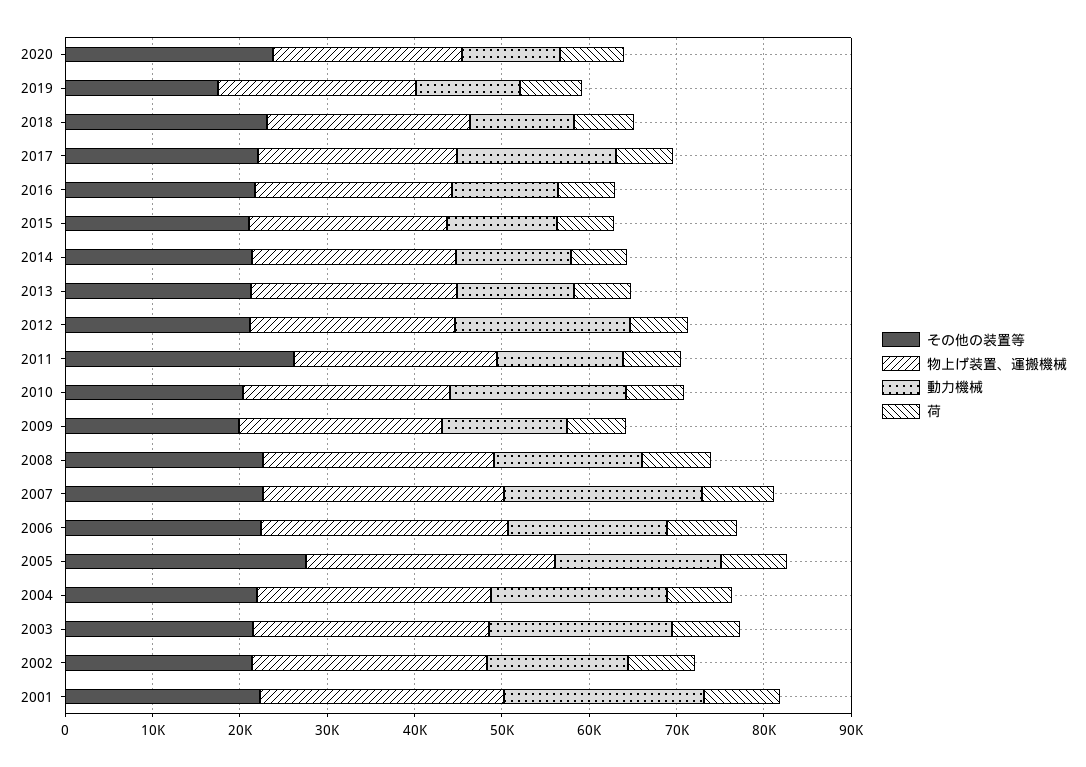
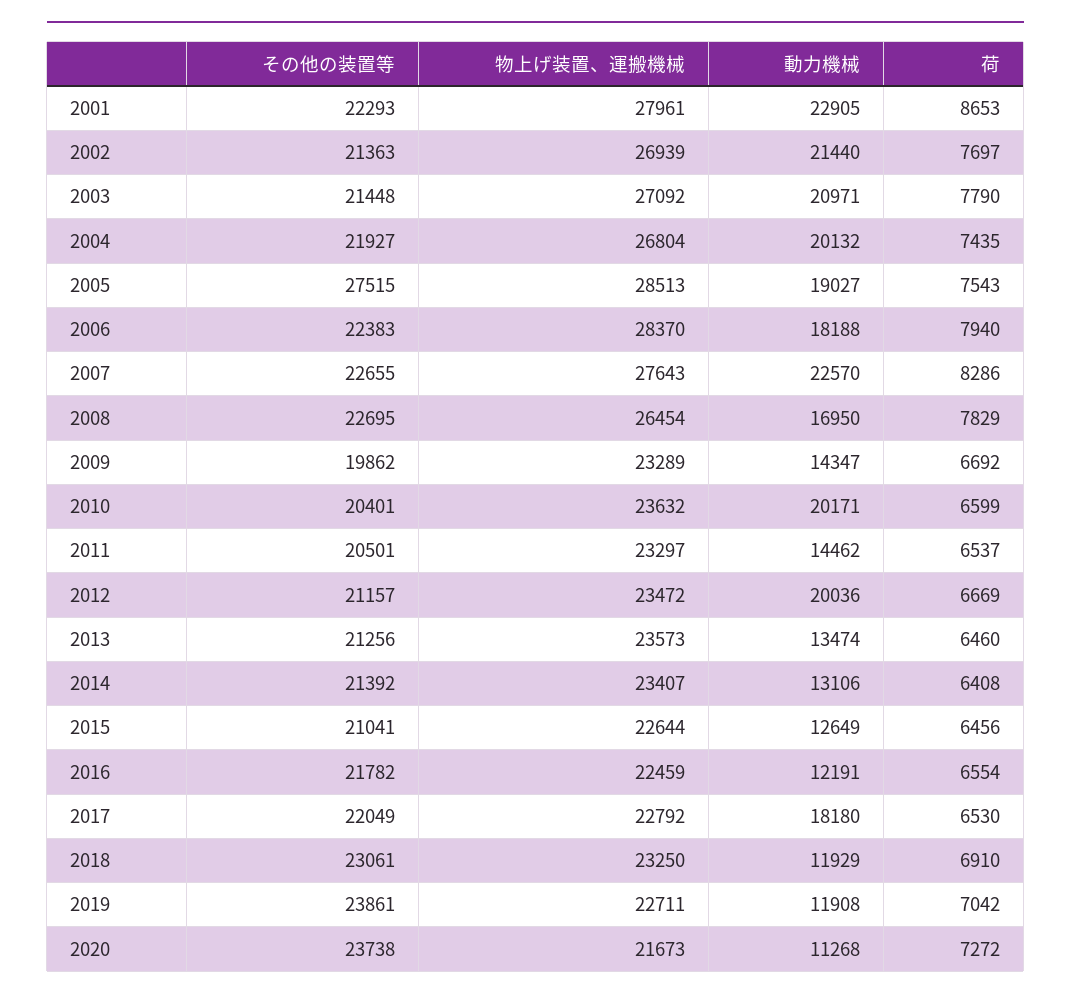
  {
    "その他の装置等": {
      "2020": 23738,
-     "2019": 18000,
+     "2019": 23861,
      "2018": 23061,
      "2017": 22049,
      "2016": 21782,
      "2015": 21041,
      "2014": 21392,
      "2013": 21256,
      "2012": 21157,
-     "2011": 26000,
+     "2011": 20501,
      "2010": 20401,
      "2009": 19862,
      "2008": 22695,
      "2007": 22655,
      "2006": 22383,
      "2005": 27515,
      "2004": 21927,
      "2003": 21448,
      "2002": 21363,
      "2001": 22293
    },
    "物上げ装置、運搬機械": {
      "2020": 21673,
      "2019": 22711,
      "2018": 23250,
      "2017": 22792,
      "2016": 22459,
      "2015": 22644,
      "2014": 23407,
      "2013": 23573,
      "2012": 23472,
      "2011": 23297,
      "2010": 23632,
      "2009": 23289,
      "2008": 26454,
      "2007": 27643,
      "2006": 28370,
      "2005": 28513,
      "2004": 26804,
      "2003": 27092,
      "2002": 26939,
      "2001": 27961
    },
    "動力機械": {
      "2020": 11268,
      "2019": 11908,
      "2018": 11929,
      "2017": 18180,
      "2016": 12191,
      "2015": 12649,
      "2014": 13106,
      "2013": 13474,
      "2012": 20036,
      "2011": 14462,
      "2010": 20171,
      "2009": 14347,
      "2008": 16950,
      "2007": 22570,
      "2006": 18188,
      "2005": 19027,
      "2004": 20132,
      "2003": 20971,
-     "2002": 16000,
+     "2002": 21440,
      "2001": 22905
    },
    "荷": {
      "2020": 7272,
      "2019": 7042,
      "2018": 6910,
      "2017": 6530,
      "2016": 6554,
      "2015": 6456,
      "2014": 6408,
      "2013": 6460,
      "2012": 6669,
      "2011": 6537,
      "2010": 6599,
      "2009": 6692,
      "2008": 7829,
      "2007": 8286,
      "2006": 7940,
      "2005": 7543,
      "2004": 7435,
      "2003": 7790,
      "2002": 7697,
      "2001": 8653
    }
  }

